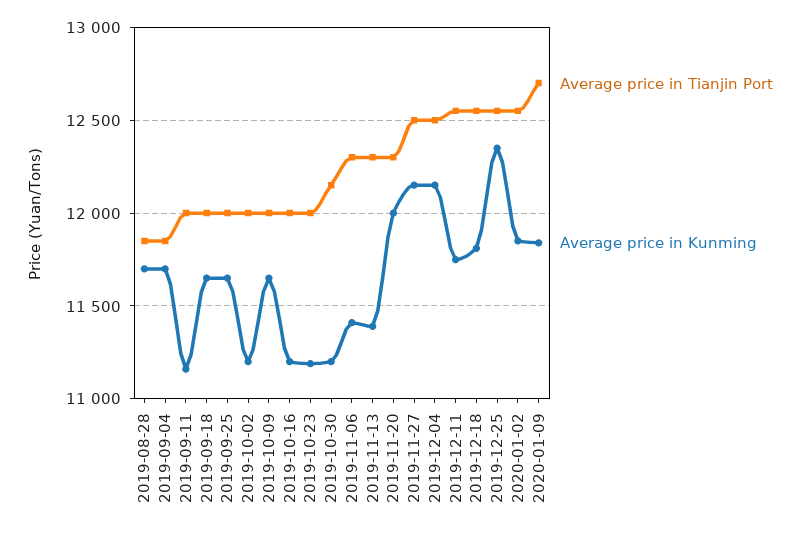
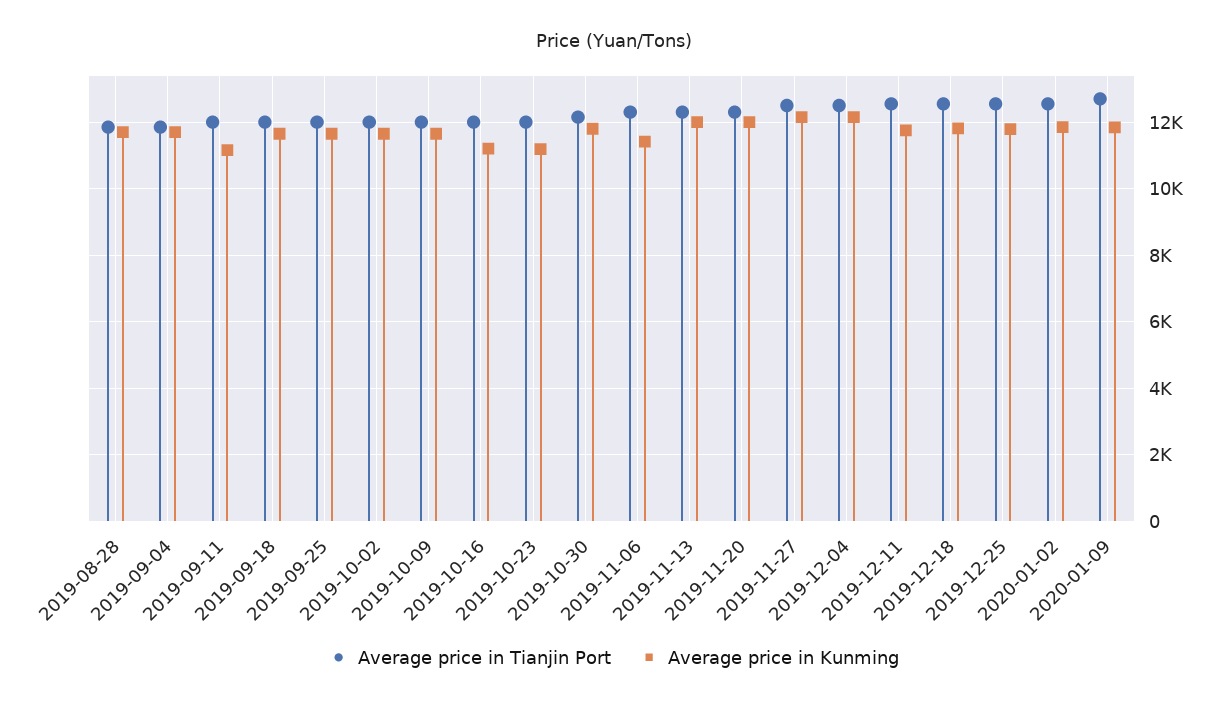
  {
    "Average price in Tianjin Port": {
      "2019-08-28": 11850,
      "2019-09-04": 11850,
      "2019-09-11": 12000,
      "2019-09-18": 12000,
      "2019-09-25": 12000,
      "2019-10-02": 12000,
      "2019-10-09": 12000,
      "2019-10-16": 12000,
      "2019-10-23": 12000,
      "2019-10-30": 12150,
      "2019-11-06": 12300,
      "2019-11-13": 12300,
      "2019-11-20": 12300,
      "2019-11-27": 12500,
      "2019-12-04": 12500,
      "2019-12-11": 12550,
      "2019-12-18": 12550,
      "2019-12-25": 12550,
      "2020-01-02": 12550,
      "2020-01-09": 12700
    },
    "Average price in Kunming": {
      "2019-08-28": 11700,
      "2019-09-04": 11700,
      "2019-09-11": 11150,
      "2019-09-18": 11650,
      "2019-09-25": 11650,
-     "2019-10-02": 11200,
+     "2019-10-02": 11600,
      "2019-10-09": 11650,
      "2019-10-16": 11200,
      "2019-10-23": 11200,
-     "2019-10-30": 11200,
+     "2019-10-30": 11800,
      "2019-11-06": 11400,
-     "2019-11-13": 11400,
+     "2019-11-13": 12000,
      "2019-11-20": 12000,
      "2019-11-27": 12150,
      "2019-12-04": 12150,
      "2019-12-11": 11750,
      "2019-12-18": 11800,
-     "2019-12-25": 12350,
+     "2019-12-25": 11800,
      "2020-01-02": 11850,
      "2020-01-09": 11850
    }
  }

